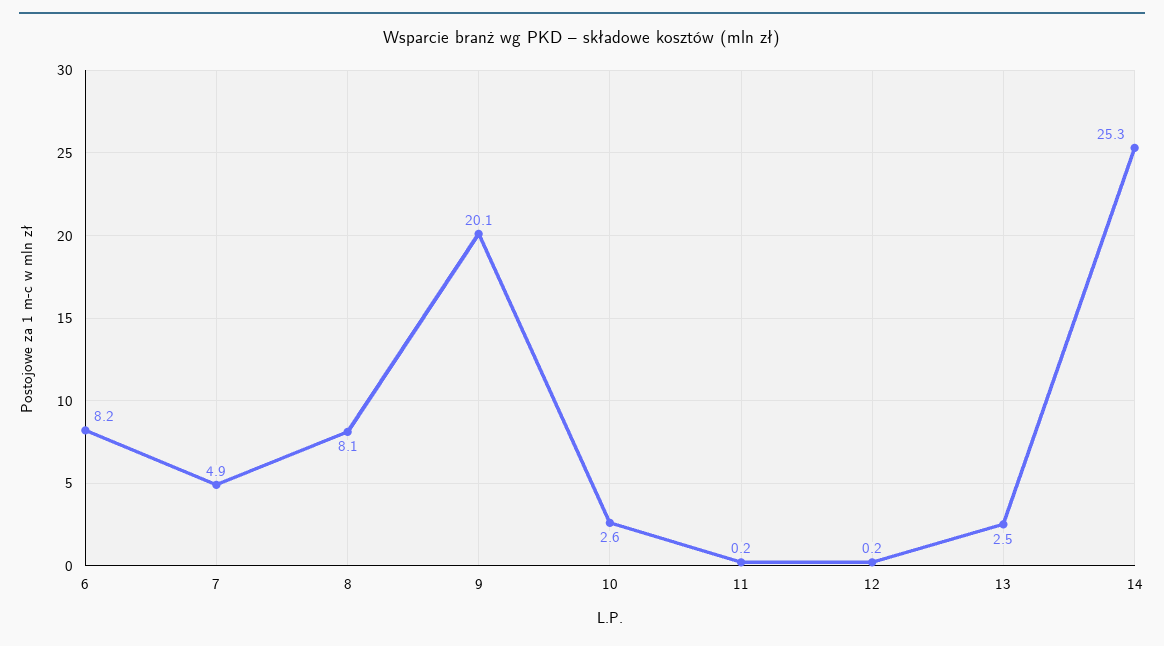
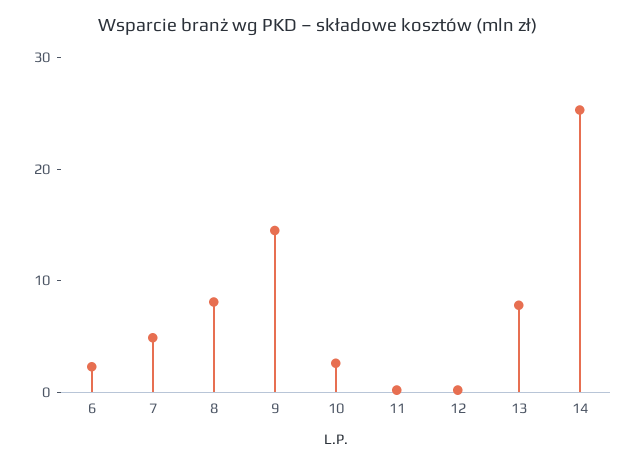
  {
-   "6": 8.2,
+   "6": 2,
    "7": 4.9,
    "8": 8.1,
-   "9": 20.1,
+   "9": 14,
    "10": 2.6,
    "11": 0.2,
    "12": 0.2,
-   "13": 2.5,
+   "13": 8,
    "14": 25.3
  }

